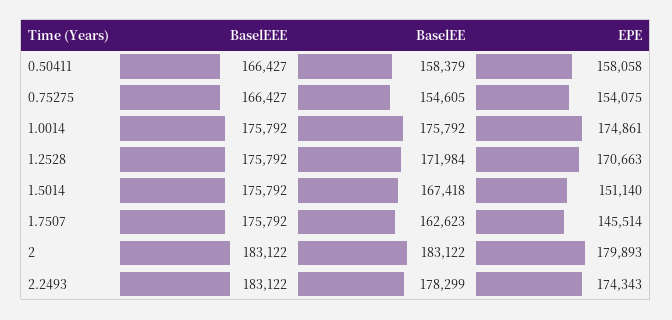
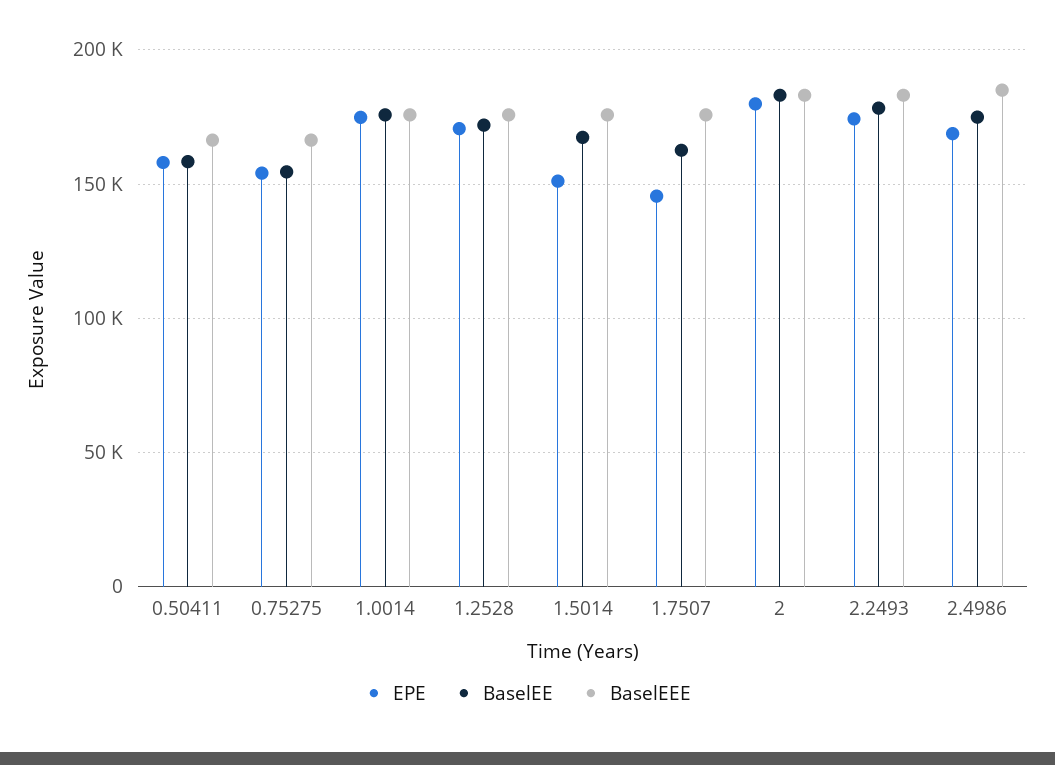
  {
    "BaselEEE": {
      "0.50411": 166427,
      "0.75275": 166427,
      "1.0014": 175792,
      "1.2528": 175792,
      "1.5014": 175792,
      "1.7507": 175792,
      "2": 183122,
-     "2.2493": 183122
+     "2.2493": 183122,
+     "2.4986": 185000
    },
    "BaselEE": {
      "0.50411": 158379,
      "0.75275": 154605,
      "1.0014": 175792,
      "1.2528": 171984,
      "1.5014": 167418,
      "1.7507": 162623,
      "2": 183122,
-     "2.2493": 178299
+     "2.2493": 178299,
+     "2.4986": 175000
    },
    "EPE": {
      "0.50411": 158058,
      "0.75275": 154075,
      "1.0014": 174861,
      "1.2528": 170663,
      "1.5014": 151140,
      "1.7507": 145514,
      "2": 179893,
-     "2.2493": 174343
+     "2.2493": 174343,
+     "2.4986": 170000
    }
  }

